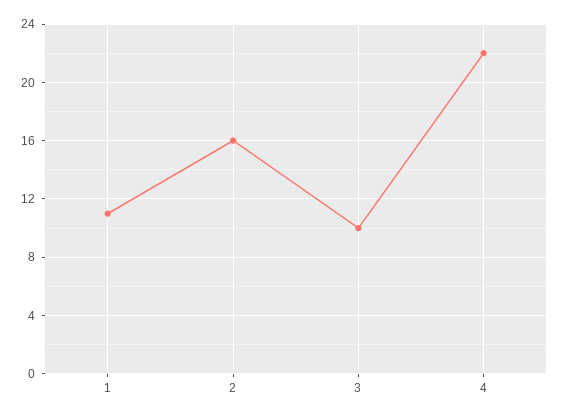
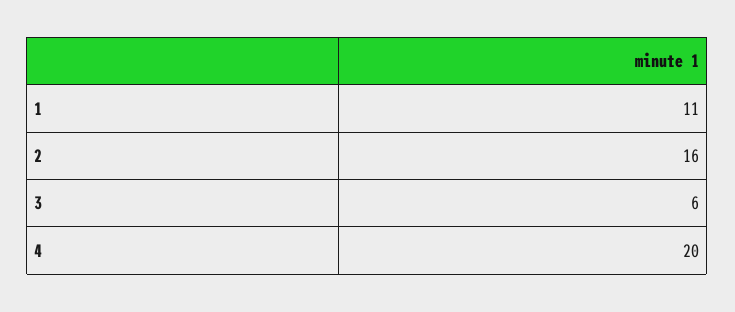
  {
    "1": 11,
    "2": 16,
-   "3": 10,
+   "3": 6,
-   "4": 22
+   "4": 20
  }

